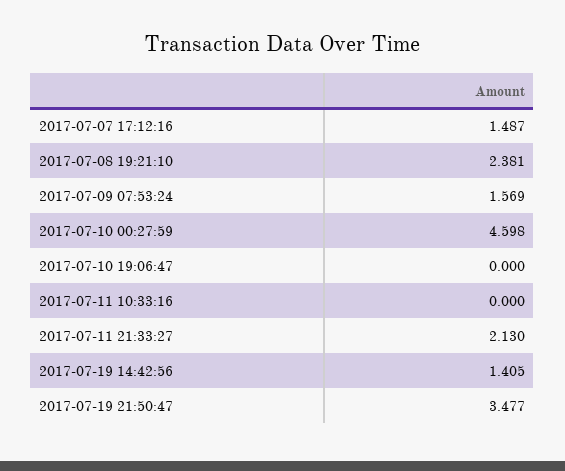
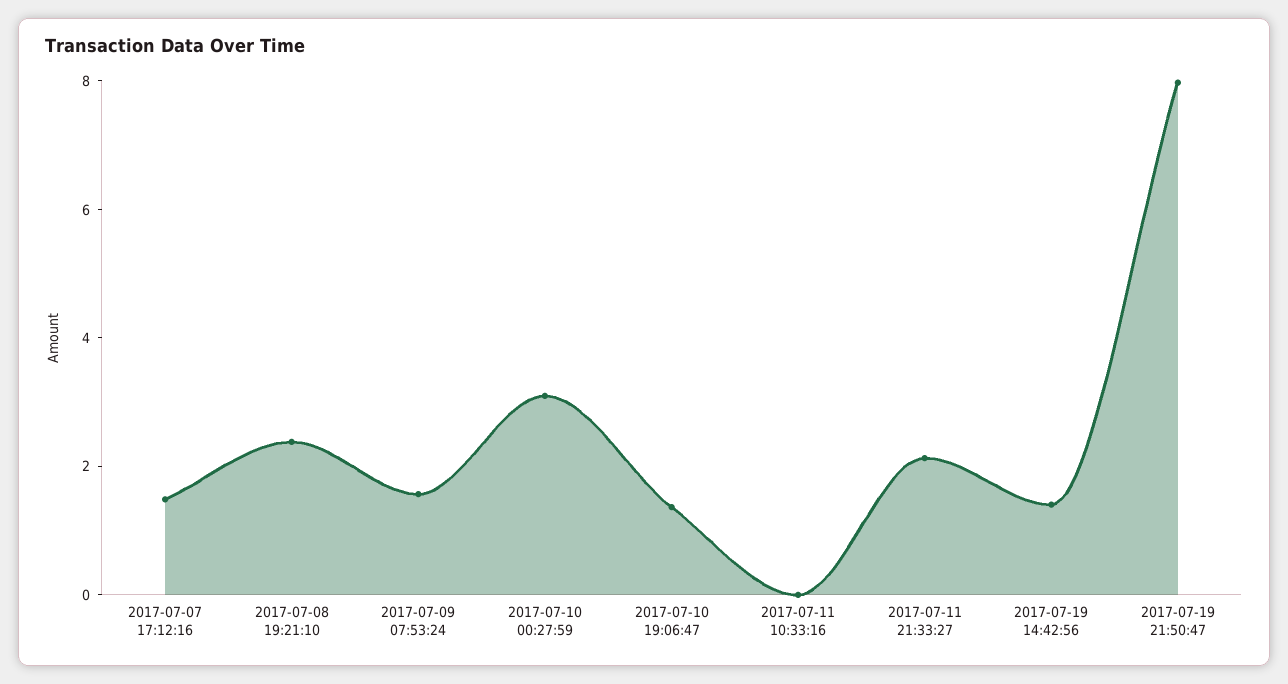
  {
    "2017-07-07 17:12:16": 1.487,
    "2017-07-08 19:21:10": 2.381,
    "2017-07-09 07:53:24": 1.569,
-   "2017-07-10 00:27:59": 4.598,
+   "2017-07-10 00:27:59": 3,
-   "2017-07-10 19:06:47": 0,
+   "2017-07-10 19:06:47": 1.5,
    "2017-07-11 10:33:16": 0,
    "2017-07-11 21:33:27": 2.13,
    "2017-07-19 14:42:56": 1.405,
-   "2017-07-19 21:50:47": 3.477
+   "2017-07-19 21:50:47": 8
  }

